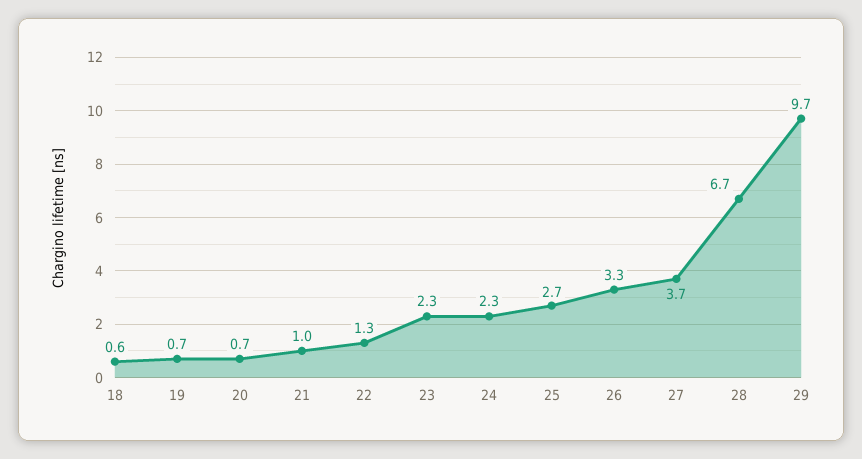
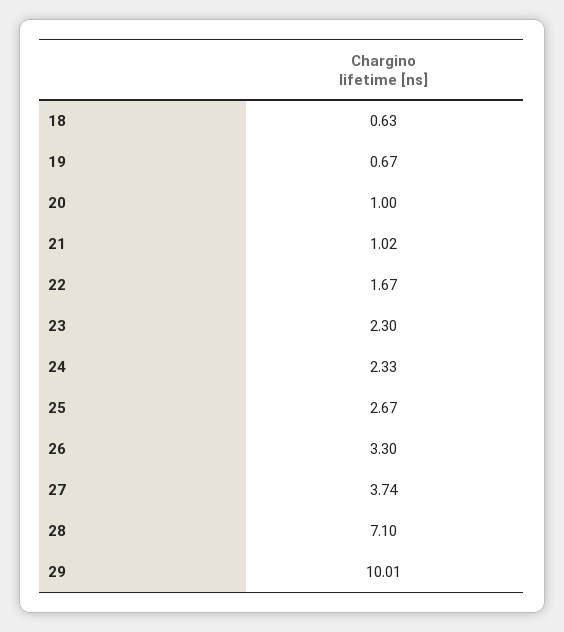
  {
    "18": 0.63,
    "19": 0.67,
-   "20": 0.7,
+   "20": 1,
    "21": 1.02,
-   "22": 1.3,
+   "22": 1.67,
    "23": 2.3,
    "24": 2.33,
    "25": 2.67,
    "26": 3.3,
    "27": 3.74,
-   "28": 6.7,
+   "28": 7.1,
-   "29": 9.7
+   "29": 10.01
  }

